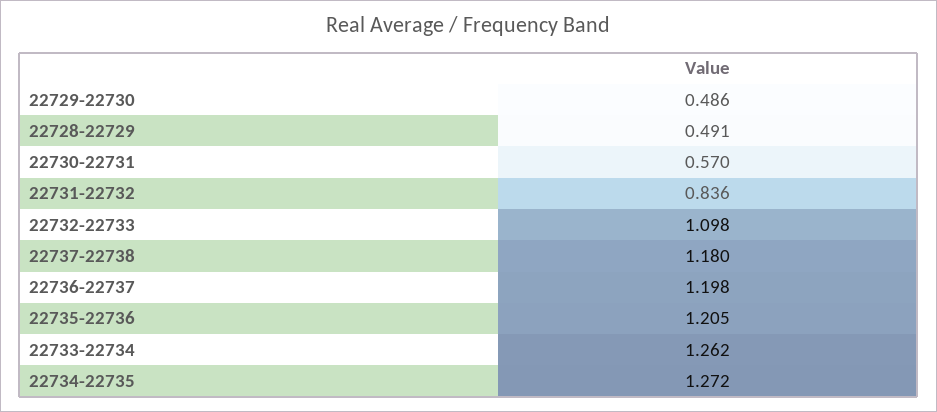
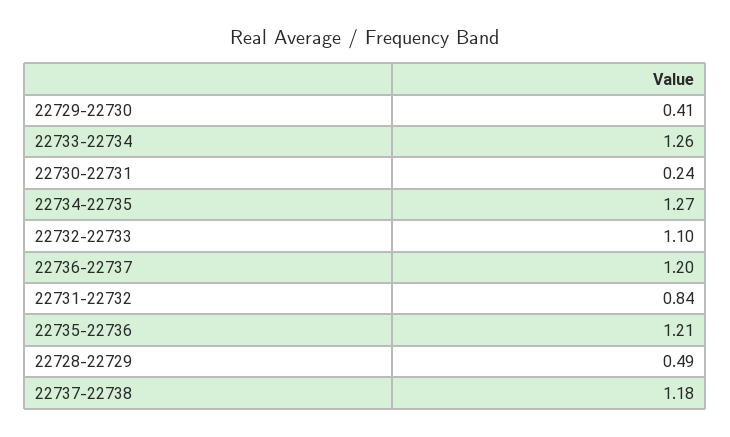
  {
-   "22729-22730": 0.486,
+   "22729-22730": 0.41,
    "22728-22729": 0.491,
-   "22730-22731": 0.57,
+   "22730-22731": 0.24,
    "22731-22732": 0.836,
    "22732-22733": 1.098,
    "22737-22738": 1.18,
    "22736-22737": 1.198,
    "22735-22736": 1.205,
    "22733-22734": 1.262,
    "22734-22735": 1.272
  }

